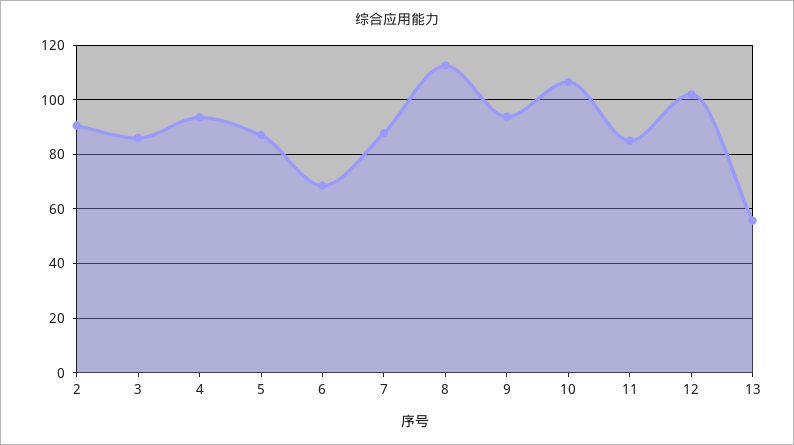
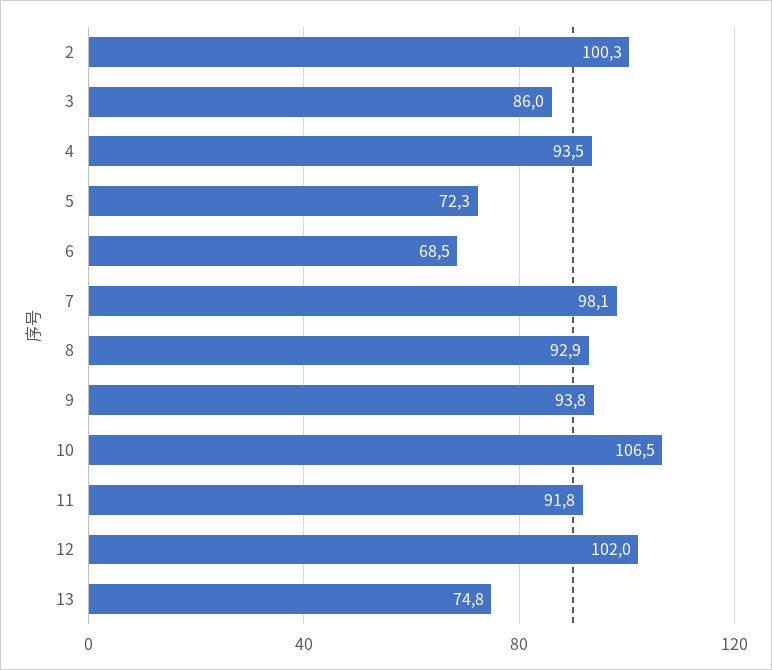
  {
-   "2": 90,
+   "2": 100.3,
    "3": 86,
    "4": 93.5,
-   "5": 87.5,
+   "5": 72.3,
    "6": 68.5,
-   "7": 87.5,
+   "7": 98.1,
-   "8": 112.5,
+   "8": 92.9,
    "9": 93.8,
    "10": 106.5,
-   "11": 85,
+   "11": 91.8,
    "12": 102,
-   "13": 55
+   "13": 74.8
  }

